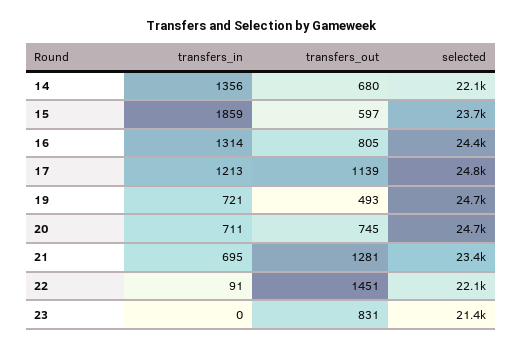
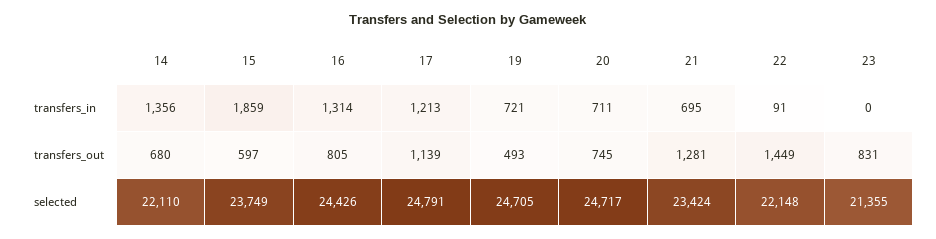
  {
    "transfers_in": {
      "14": 1356,
      "15": 1859,
      "16": 1314,
      "17": 1213,
      "19": 721,
      "20": 711,
      "21": 695,
      "22": 91,
      "23": 0
    },
    "transfers_out": {
      "14": 680,
      "15": 597,
      "16": 805,
      "17": 1139,
      "19": 493,
      "20": 745,
      "21": 1281,
-     "22": 1451,
+     "22": 1449,
      "23": 831
    },
    "selected": {
      "14": 22110,
      "15": 23749,
      "16": 24426,
      "17": 24791,
      "19": 24705,
      "20": 24717,
      "21": 23424,
      "22": 22148,
      "23": 21355
    }
  }

